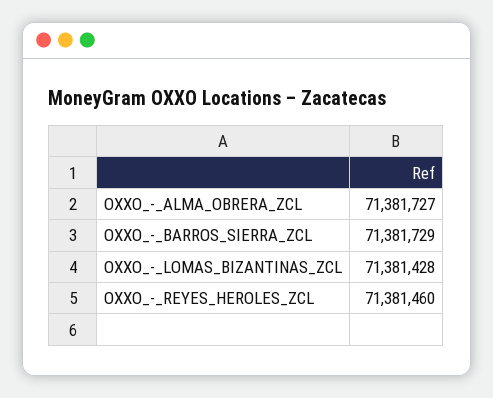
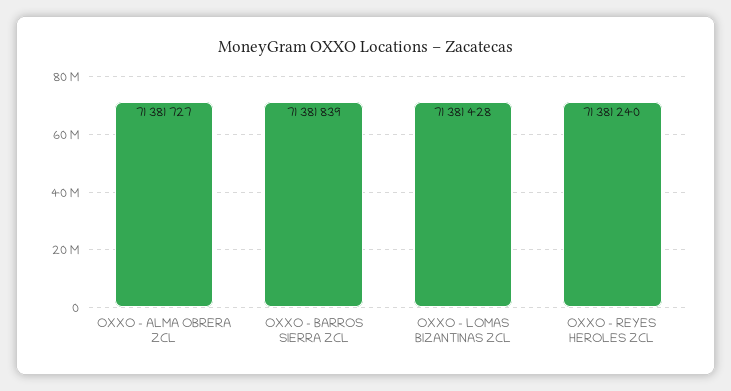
  {
    "OXXO_-_ALMA_OBRERA_ZCL": 71381727,
-   "OXXO_-_BARROS_SIERRA_ZCL": 71381729,
+   "OXXO_-_BARROS_SIERRA_ZCL": 71381839,
    "OXXO_-_LOMAS_BIZANTINAS_ZCL": 71381428,
-   "OXXO_-_REYES_HEROLES_ZCL": 71381460
+   "OXXO_-_REYES_HEROLES_ZCL": 71381240
  }

